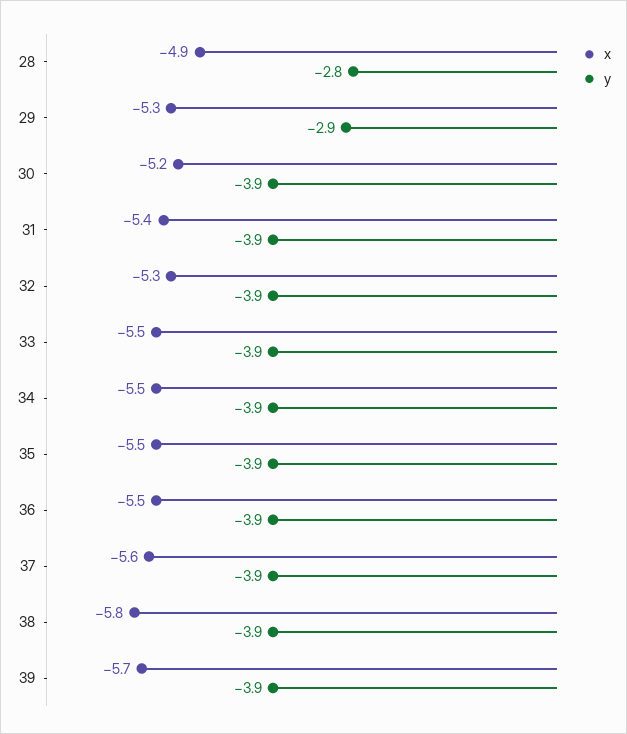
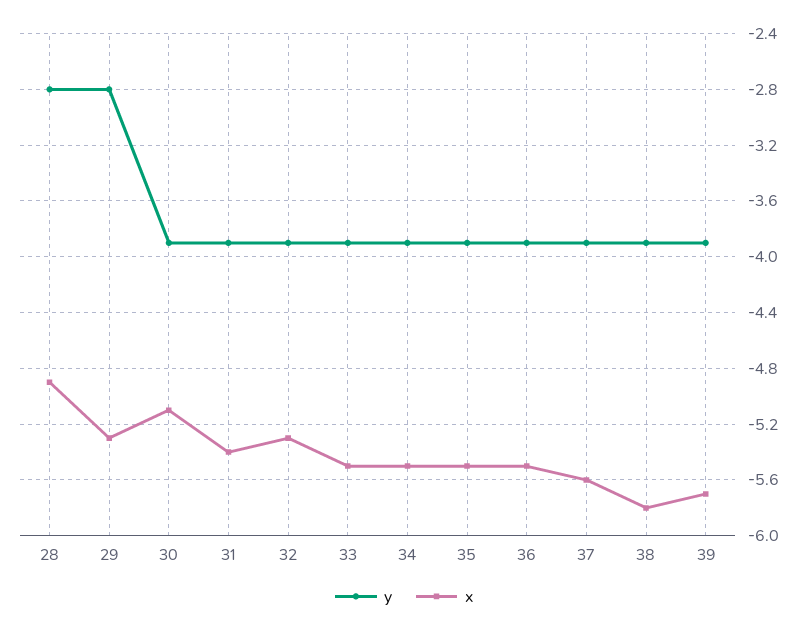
  {
    "x": {
      "28": -4.9,
      "29": -5.3,
-     "30": -5.2,
+     "30": -5.1,
      "31": -5.4,
      "32": -5.3,
      "33": -5.5,
      "34": -5.5,
      "35": -5.5,
      "36": -5.5,
      "37": -5.6,
      "38": -5.8,
      "39": -5.7
    },
    "y": {
      "28": -2.8,
-     "29": -2.9,
+     "29": -2.8,
      "30": -3.9,
      "31": -3.9,
      "32": -3.9,
      "33": -3.9,
      "34": -3.9,
      "35": -3.9,
      "36": -3.9,
      "37": -3.9,
      "38": -3.9,
      "39": -3.9
    }
  }

